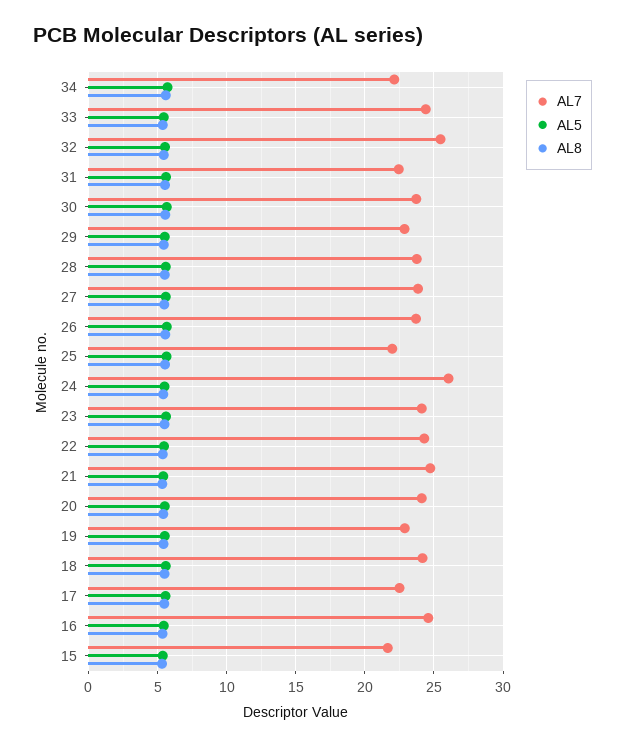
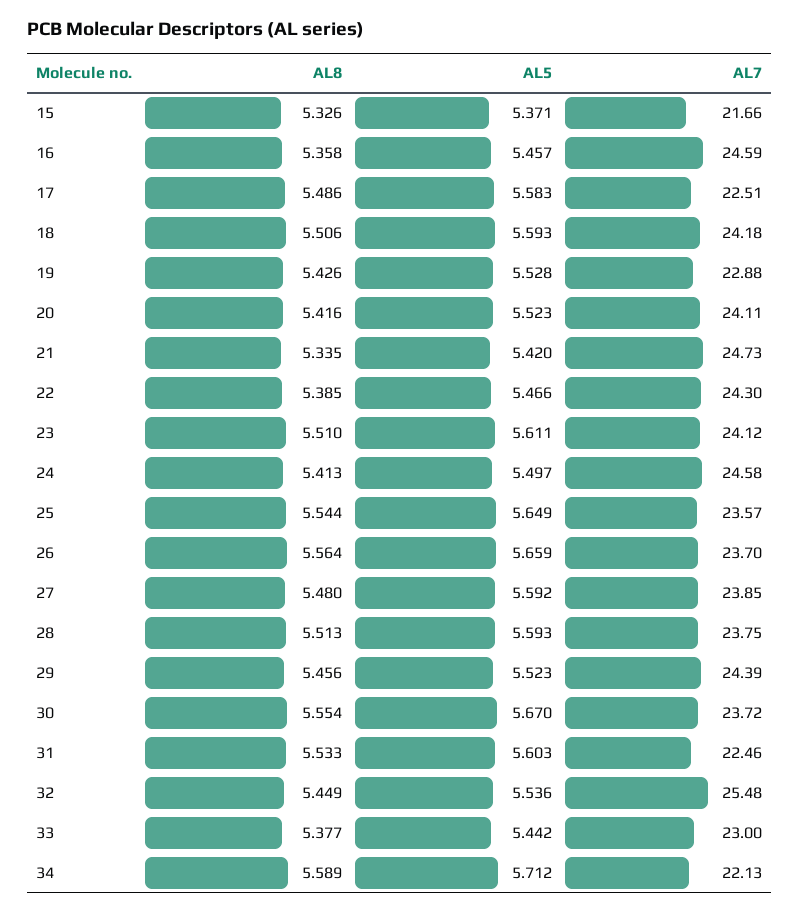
  {
    "AL7": {
      "34": 22.13,
-     "33": 24.5,
+     "33": 23,
      "32": 25.48,
      "31": 22.46,
      "30": 23.72,
-     "29": 23,
+     "29": 24.39,
      "28": 23.75,
      "27": 23.85,
      "26": 23.7,
-     "25": 22,
+     "25": 23.57,
-     "24": 26,
+     "24": 24.58,
      "23": 24.12,
      "22": 24.3,
      "21": 24.73,
      "20": 24.11,
      "19": 22.88,
      "18": 24.18,
      "17": 22.51,
      "16": 24.59,
      "15": 21.66
    },
    "AL5": {
      "34": 5.712,
      "33": 5.442,
      "32": 5.536,
      "31": 5.603,
      "30": 5.67,
      "29": 5.523,
      "28": 5.593,
      "27": 5.592,
      "26": 5.659,
      "25": 5.649,
      "24": 5.497,
      "23": 5.611,
      "22": 5.466,
      "21": 5.42,
      "20": 5.523,
      "19": 5.528,
      "18": 5.593,
      "17": 5.583,
      "16": 5.457,
      "15": 5.371
    },
    "AL8": {
      "34": 5.589,
      "33": 5.377,
      "32": 5.449,
      "31": 5.533,
      "30": 5.554,
      "29": 5.456,
      "28": 5.513,
      "27": 5.48,
      "26": 5.564,
      "25": 5.544,
      "24": 5.413,
      "23": 5.51,
      "22": 5.385,
      "21": 5.335,
      "20": 5.416,
      "19": 5.426,
      "18": 5.506,
      "17": 5.486,
      "16": 5.358,
      "15": 5.326
    }
  }

